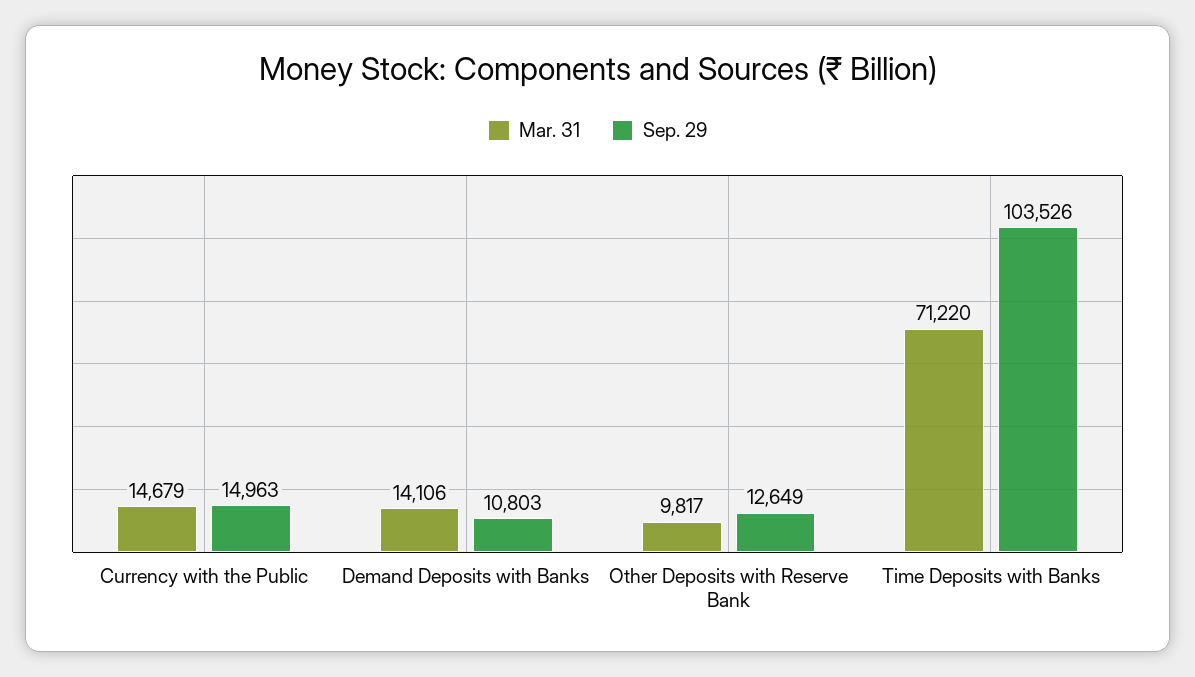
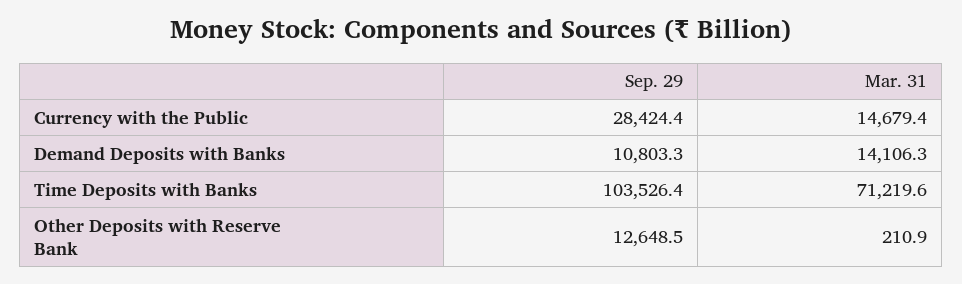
  {
    "Mar. 31": {
      "Currency with the Public": 14679.4,
      "Demand Deposits with Banks": 14106.3,
-     "Other Deposits with Reserve Bank": 9817,
+     "Other Deposits with Reserve Bank": 210.9,
      "Time Deposits with Banks": 71219.6
    },
    "Sep. 29": {
-     "Currency with the Public": 14963,
+     "Currency with the Public": 28424.4,
      "Demand Deposits with Banks": 10803.3,
      "Other Deposits with Reserve Bank": 12648.5,
      "Time Deposits with Banks": 103526.4
    }
  }

